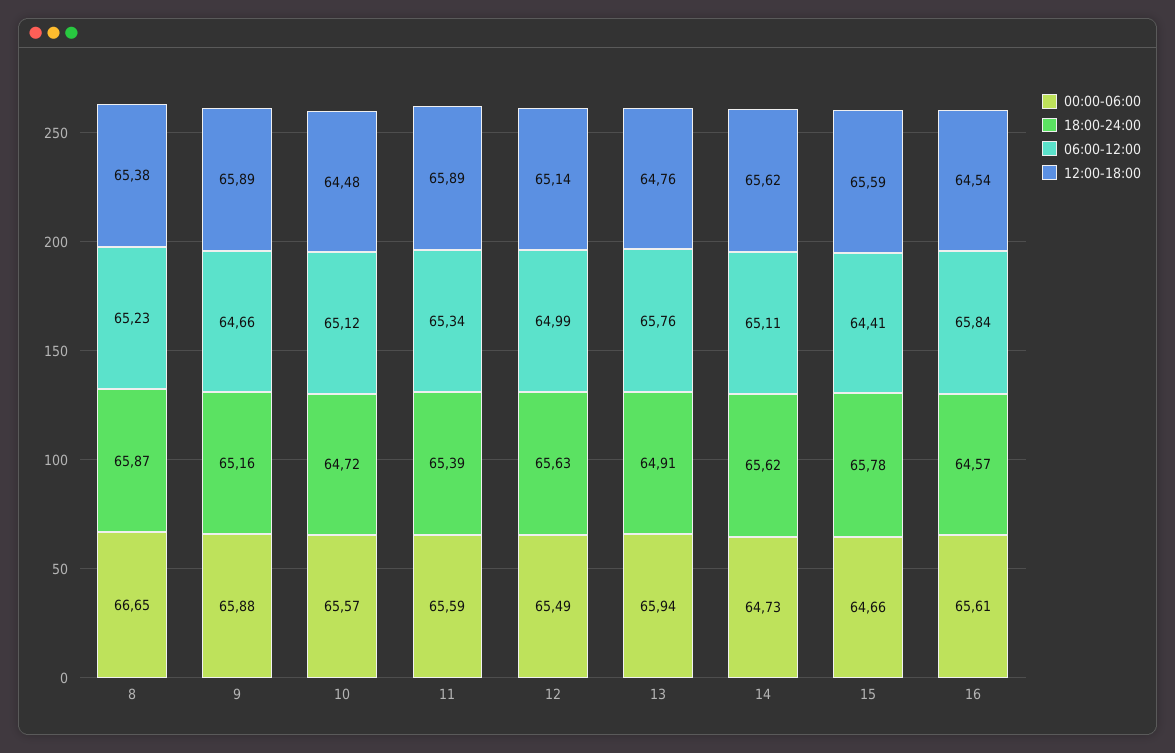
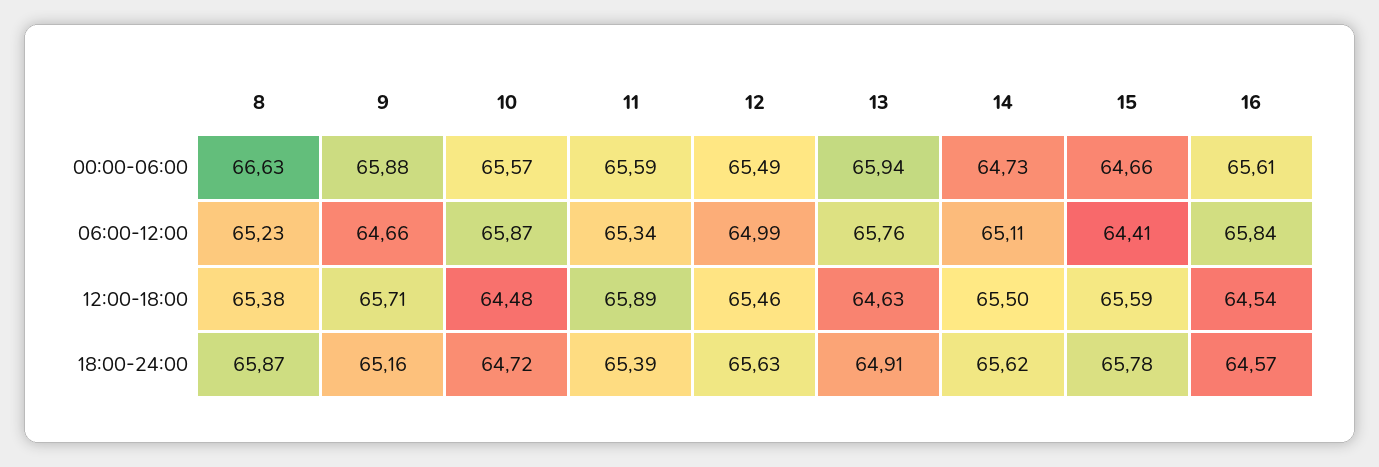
  {
    "00:00-06:00": {
-     "8": 66.65,
+     "8": 66.63,
      "9": 65.88,
      "10": 65.57,
      "11": 65.59,
      "12": 65.49,
      "13": 65.94,
      "14": 64.73,
      "15": 64.66,
      "16": 65.61
    },
    "18:00-24:00": {
      "8": 65.87,
      "9": 65.16,
      "10": 64.72,
      "11": 65.39,
      "12": 65.63,
      "13": 64.91,
      "14": 65.62,
      "15": 65.78,
      "16": 64.57
    },
    "06:00-12:00": {
      "8": 65.23,
      "9": 64.66,
-     "10": 65.12,
+     "10": 65.87,
      "11": 65.34,
      "12": 64.99,
      "13": 65.76,
      "14": 65.11,
      "15": 64.41,
      "16": 65.84
    },
    "12:00-18:00": {
      "8": 65.38,
-     "9": 65.89,
+     "9": 65.71,
      "10": 64.48,
      "11": 65.89,
-     "12": 65.14,
+     "12": 65.46,
-     "13": 64.76,
+     "13": 64.63,
-     "14": 65.62,
+     "14": 65.5,
      "15": 65.59,
      "16": 64.54
    }
  }

